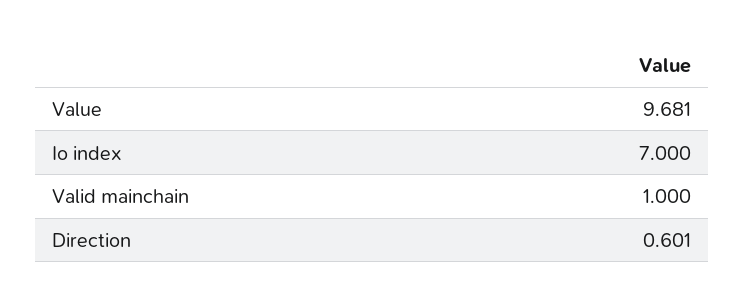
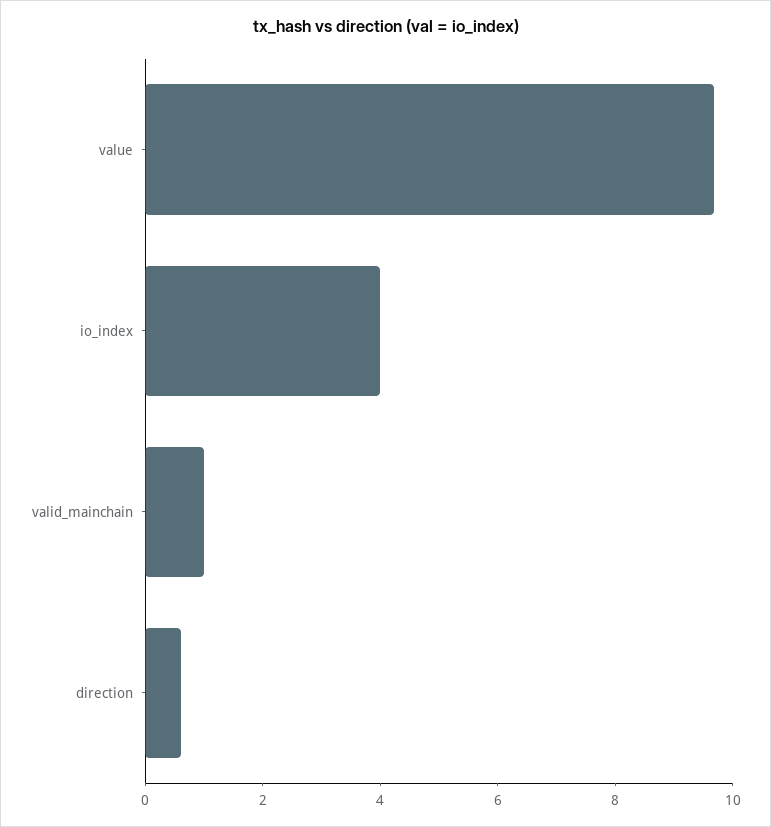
  {
    "Value": 9.681,
-   "Io index": 7,
+   "Io index": 4,
    "Valid mainchain": 1,
    "Direction": 0.601
  }

